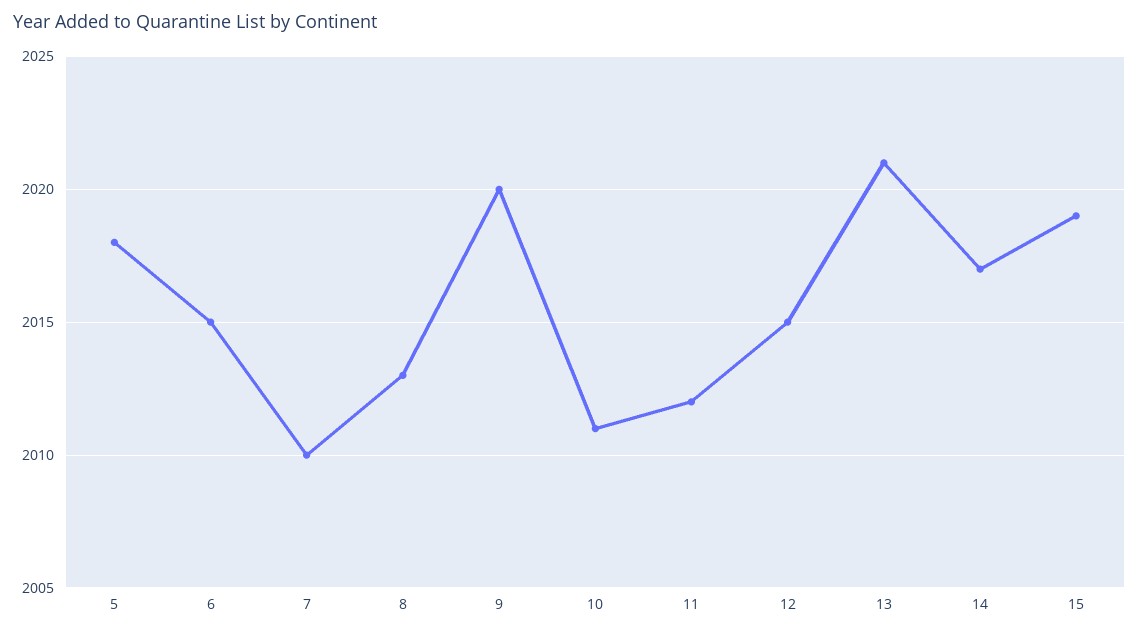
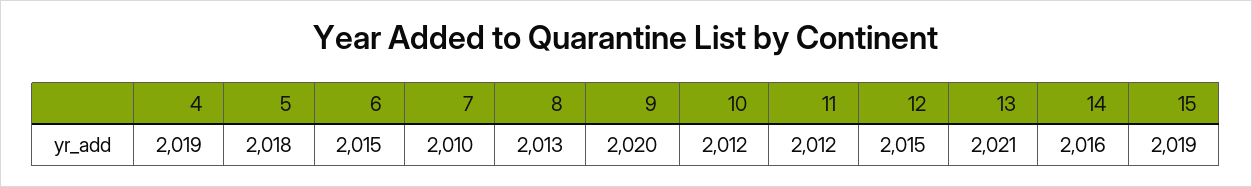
  {
    "5": 2018,
    "6": 2015,
    "7": 2010,
    "8": 2013,
    "9": 2020,
-   "10": 2011,
+   "10": 2012,
    "11": 2012,
    "12": 2015,
    "13": 2021,
-   "14": 2017,
+   "14": 2016,
-   "15": 2019
+   "15": 2019,
+   "4": 2019
  }

